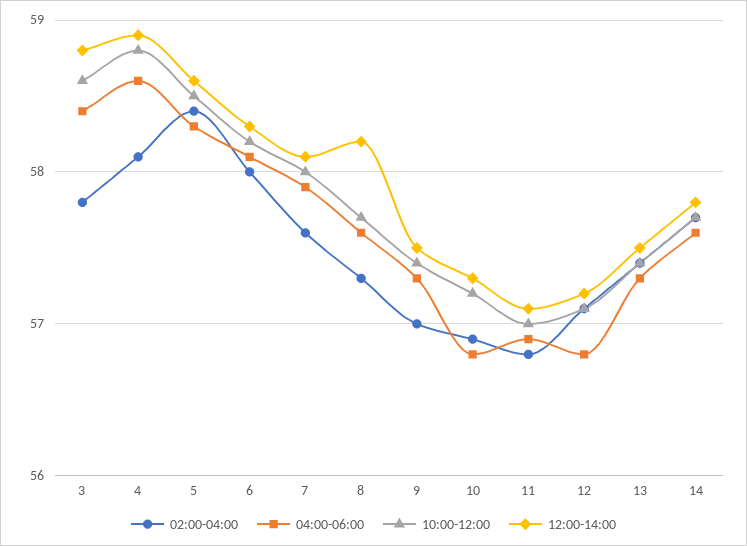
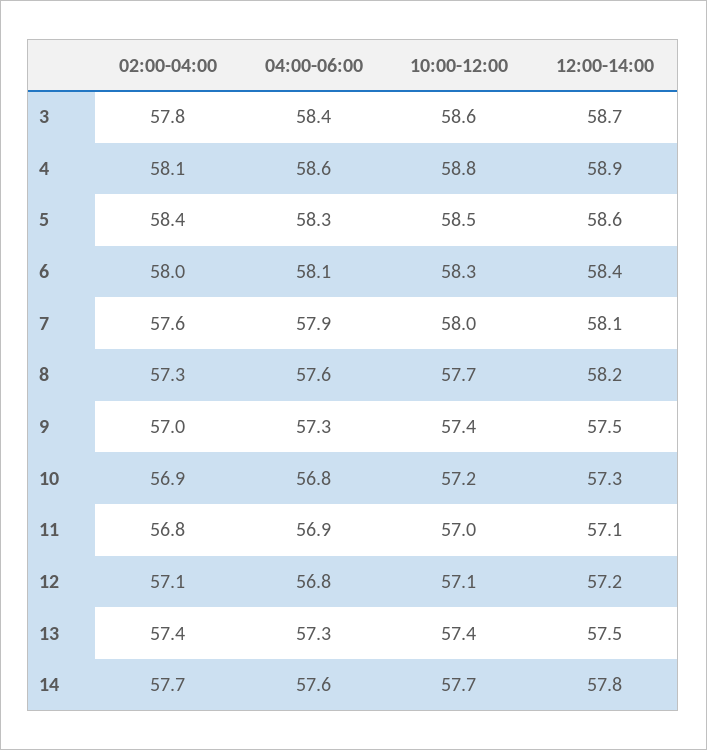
  {
    "02:00-04:00": {
      "3": 57.8,
      "4": 58.1,
      "5": 58.4,
      "6": 58,
      "7": 57.6,
      "8": 57.3,
      "9": 57,
      "10": 56.9,
      "11": 56.8,
      "12": 57.1,
      "13": 57.4,
      "14": 57.7
    },
    "04:00-06:00": {
      "3": 58.4,
      "4": 58.6,
      "5": 58.3,
      "6": 58.1,
      "7": 57.9,
      "8": 57.6,
      "9": 57.3,
      "10": 56.8,
      "11": 56.9,
      "12": 56.8,
      "13": 57.3,
      "14": 57.6
    },
    "10:00-12:00": {
      "3": 58.6,
      "4": 58.8,
      "5": 58.5,
-     "6": 58.2,
+     "6": 58.3,
      "7": 58,
      "8": 57.7,
      "9": 57.4,
      "10": 57.2,
      "11": 57,
      "12": 57.1,
      "13": 57.4,
      "14": 57.7
    },
    "12:00-14:00": {
-     "3": 58.8,
+     "3": 58.7,
      "4": 58.9,
      "5": 58.6,
-     "6": 58.3,
+     "6": 58.4,
      "7": 58.1,
      "8": 58.2,
      "9": 57.5,
      "10": 57.3,
      "11": 57.1,
      "12": 57.2,
      "13": 57.5,
      "14": 57.8
    }
  }

